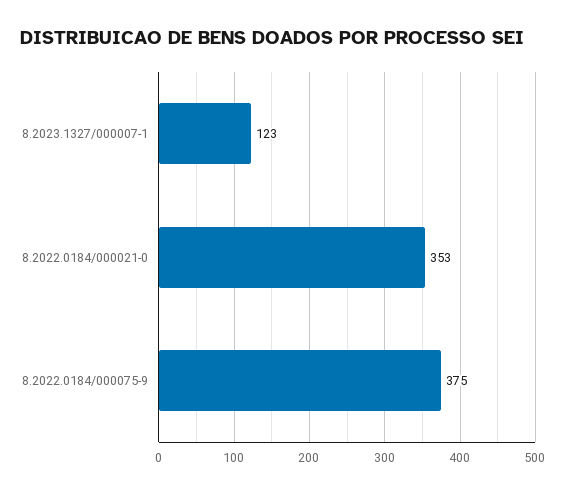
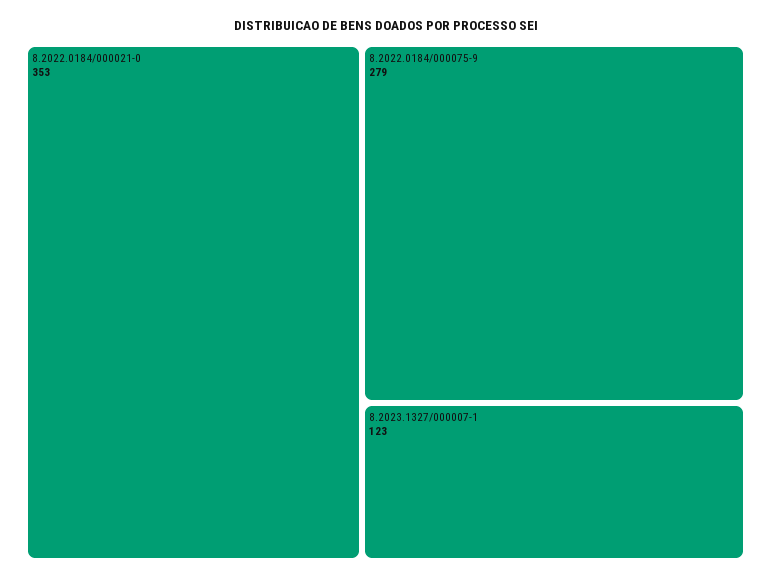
  {
    "8.2023.1327/000007-1": 123,
    "8.2022.0184/000021-0": 353,
-   "8.2022.0184/000075-9": 375
+   "8.2022.0184/000075-9": 279
  }

